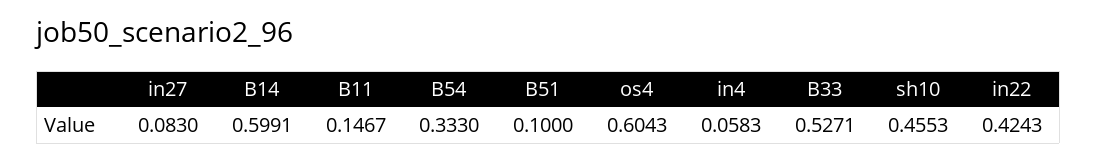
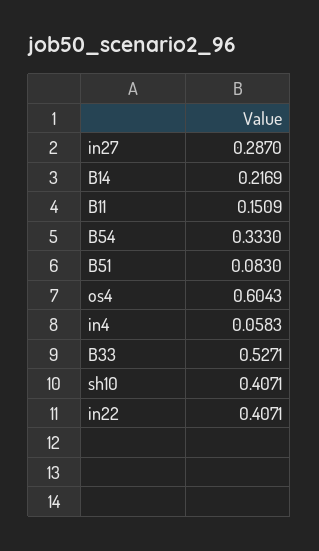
  {
-   "in27": 0.083,
+   "in27": 0.287,
-   "B14": 0.5991,
+   "B14": 0.2169,
-   "B11": 0.1467,
+   "B11": 0.1509,
    "B54": 0.333,
-   "B51": 0.1,
+   "B51": 0.083,
    "os4": 0.6043,
    "in4": 0.0583,
    "B33": 0.5271,
-   "sh10": 0.4553,
+   "sh10": 0.4071,
-   "in22": 0.4243
+   "in22": 0.4071
  }

